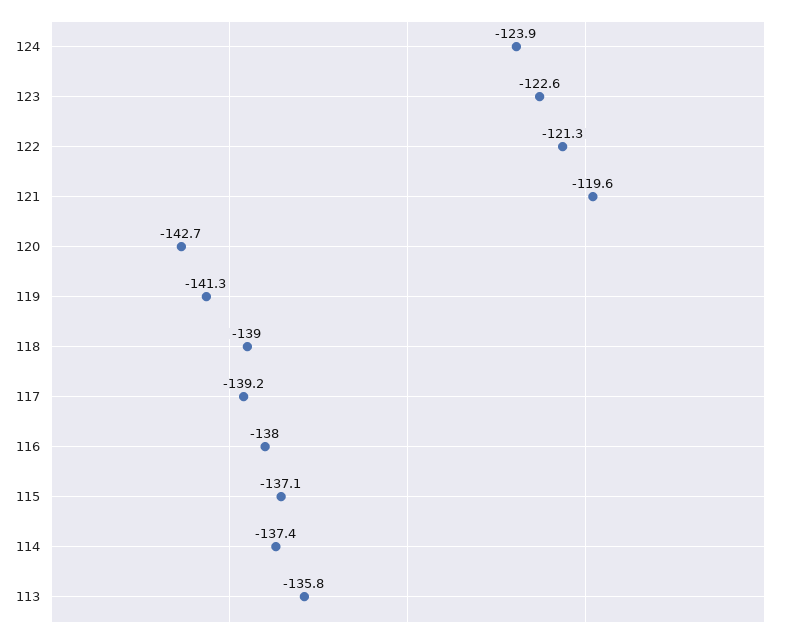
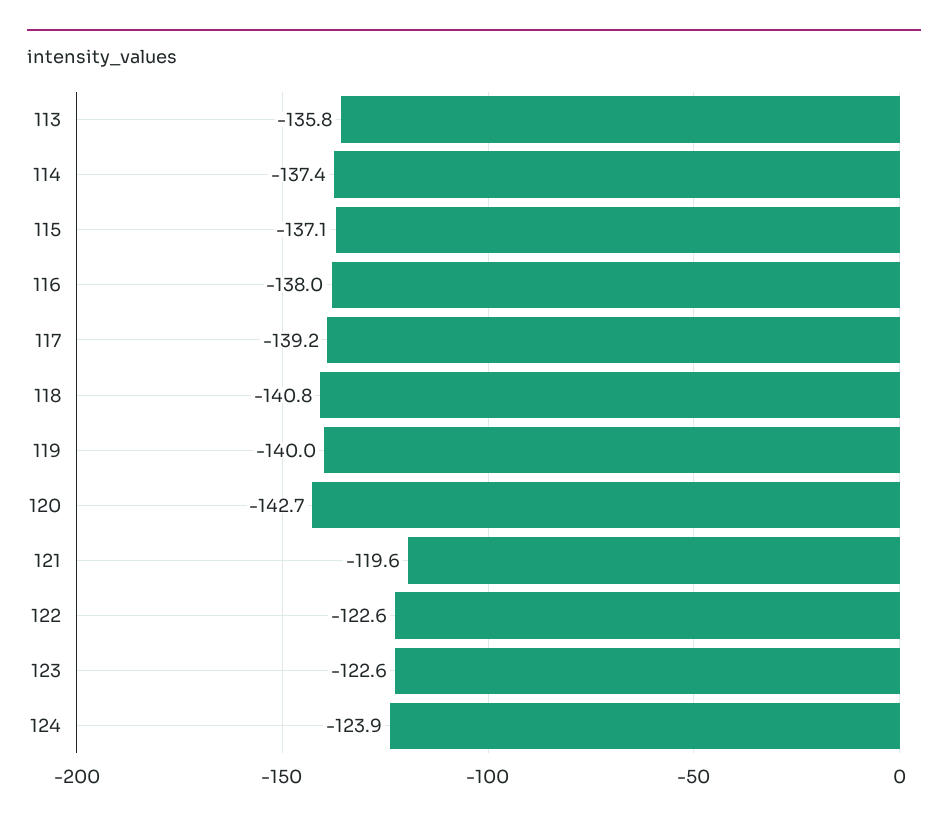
  {
    "124": -123.9,
    "123": -122.6,
-   "122": -121.3,
+   "122": -122.6,
    "121": -119.6,
    "120": -142.7,
-   "119": -141.3,
+   "119": -140,
-   "118": -139,
+   "118": -140.8,
    "117": -139.2,
    "116": -138,
    "115": -137.1,
    "114": -137.4,
    "113": -135.8
  }

